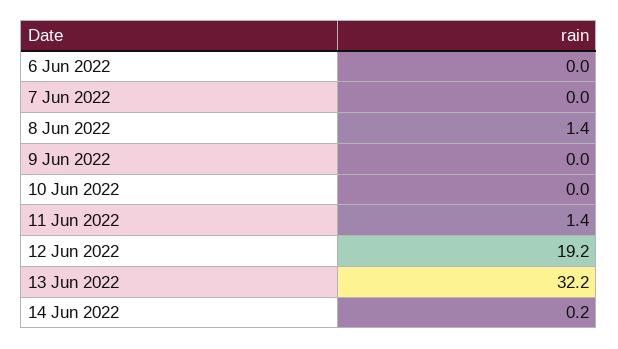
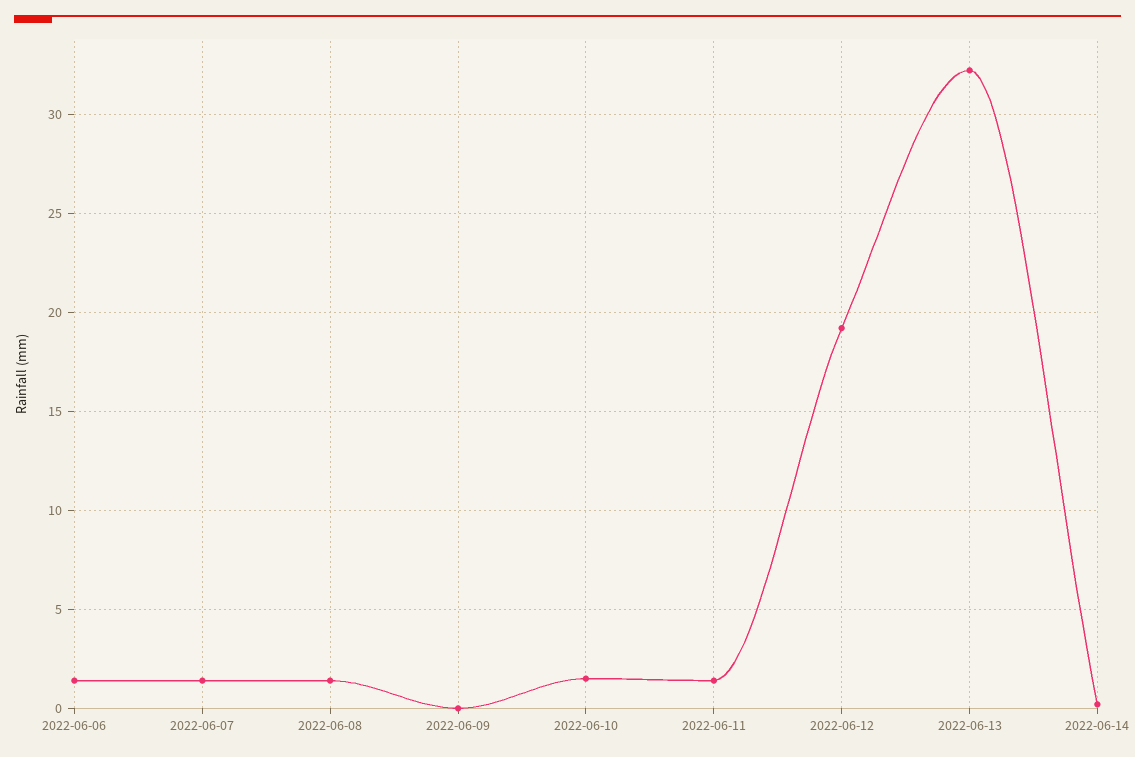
  {
-   "6 Jun 2022": 0,
+   "6 Jun 2022": 1.5,
-   "7 Jun 2022": 0,
+   "7 Jun 2022": 1.5,
    "8 Jun 2022": 1.4,
    "9 Jun 2022": 0,
-   "10 Jun 2022": 0,
+   "10 Jun 2022": 1.5,
    "11 Jun 2022": 1.4,
    "12 Jun 2022": 19.2,
    "13 Jun 2022": 32.2,
    "14 Jun 2022": 0.2
  }

